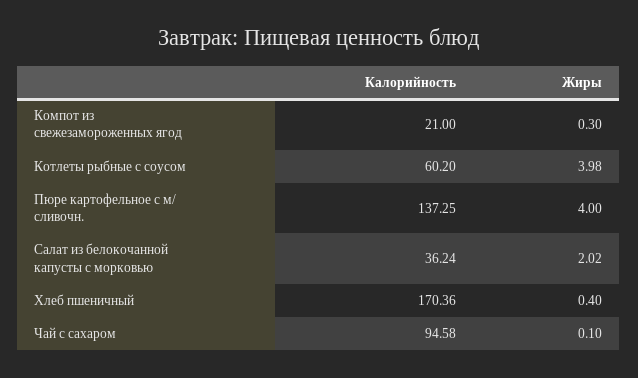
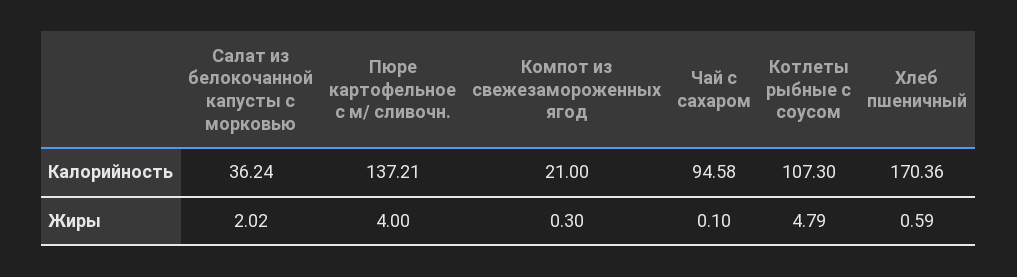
  {
    "Калорийность": {
      "Компот из свежезамороженных ягод": 21,
-     "Котлеты рыбные с соусом": 60.2,
+     "Котлеты рыбные с соусом": 107.3,
-     "Пюре картофельное с м/ сливочн.": 137.25,
+     "Пюре картофельное с м/ сливочн.": 137.21,
      "Салат из белокочанной капусты с морковью": 36.24,
      "Хлеб пшеничный": 170.36,
      "Чай с сахаром": 94.58
    },
    "Жиры": {
      "Компот из свежезамороженных ягод": 0.3,
-     "Котлеты рыбные с соусом": 3.98,
+     "Котлеты рыбные с соусом": 4.79,
      "Пюре картофельное с м/ сливочн.": 4,
      "Салат из белокочанной капусты с морковью": 2.02,
-     "Хлеб пшеничный": 0.4,
+     "Хлеб пшеничный": 0.59,
      "Чай с сахаром": 0.1
    }
  }

